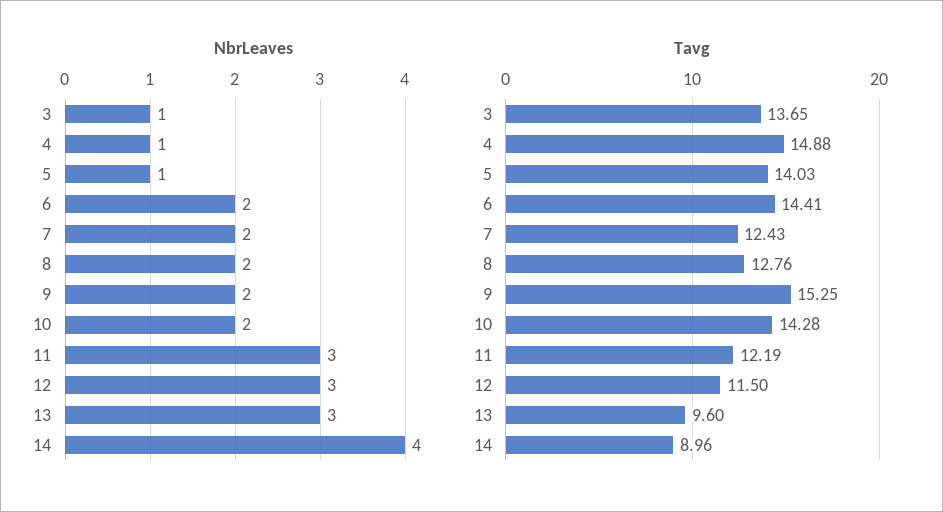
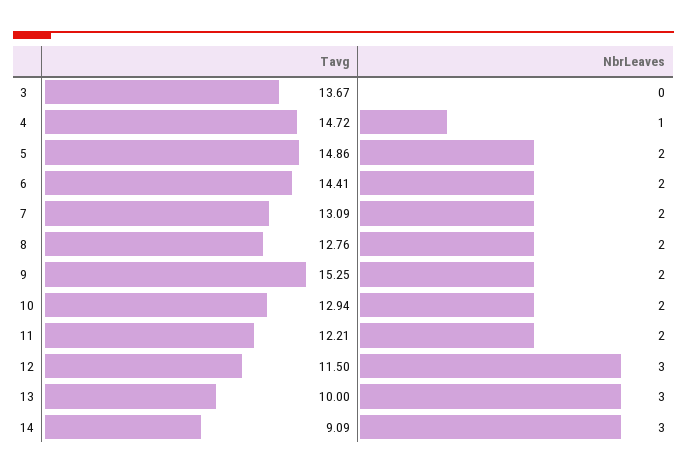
  {
    "NbrLeaves": {
-     "3": 1,
+     "3": 0,
      "4": 1,
-     "5": 1,
+     "5": 2,
      "6": 2,
      "7": 2,
      "8": 2,
      "9": 2,
      "10": 2,
-     "11": 3,
+     "11": 2,
      "12": 3,
      "13": 3,
-     "14": 4
+     "14": 3
    },
    "Tavg": {
-     "3": 13.65,
+     "3": 13.67,
-     "4": 14.88,
+     "4": 14.72,
-     "5": 14.03,
+     "5": 14.86,
      "6": 14.41,
-     "7": 12.43,
+     "7": 13.09,
      "8": 12.76,
      "9": 15.25,
-     "10": 14.28,
+     "10": 12.94,
-     "11": 12.19,
+     "11": 12.21,
      "12": 11.5,
-     "13": 9.6,
+     "13": 10,
-     "14": 8.96
+     "14": 9.09
    }
  }

